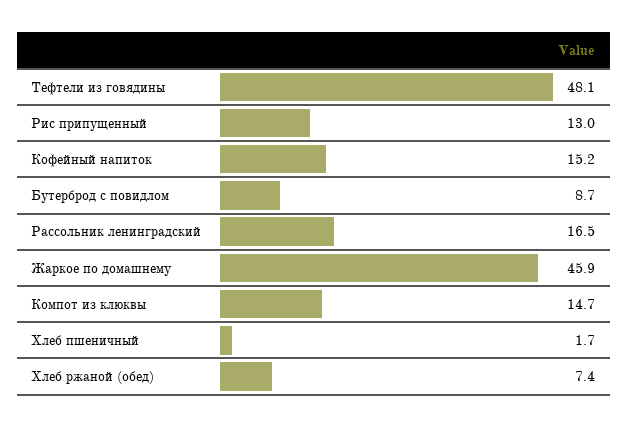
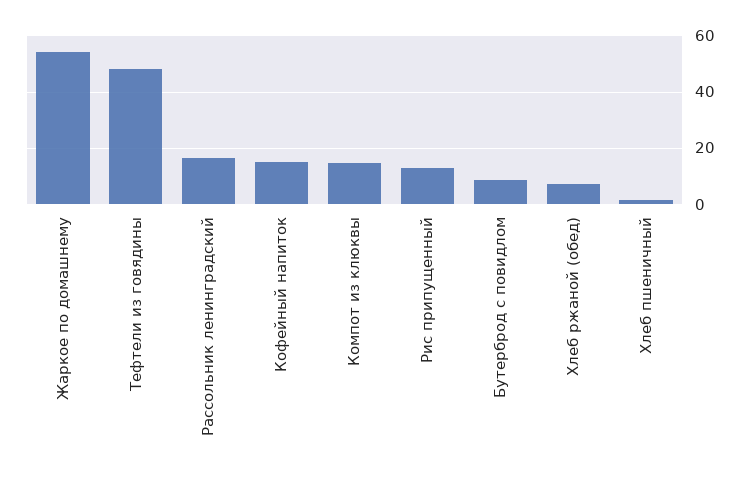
  {
    "Тефтели из говядины": 48.1,
    "Рис припущенный": 13,
    "Кофейный напиток": 15.2,
    "Бутерброд с повидлом": 8.7,
    "Рассольник ленинградский": 16.5,
-   "Жаркое по домашнему": 45.9,
+   "Жаркое по домашнему": 55,
    "Компот из клюквы": 14.7,
    "Хлеб пшеничный": 1.7,
    "Хлеб ржаной (обед)": 7.4
  }

